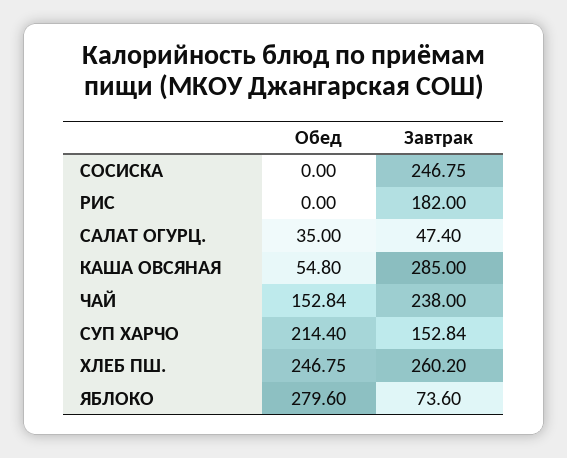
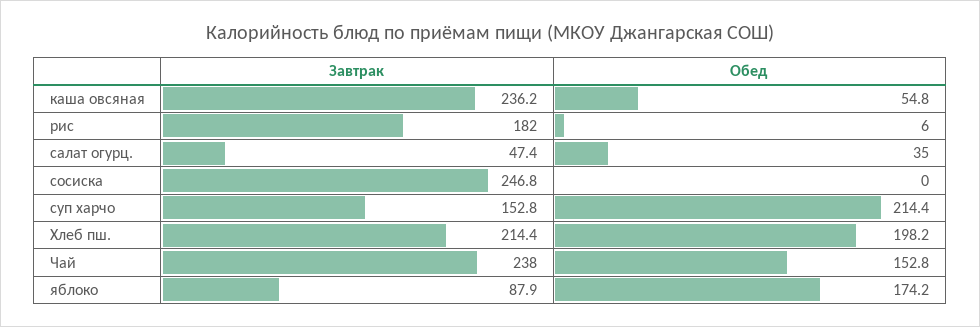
  {
    "Обед": {
      "СОСИСКА": 0,
-     "РИС": 0,
+     "РИС": 6,
      "САЛАТ ОГУРЦ.": 35,
      "КАША ОВСЯНАЯ": 54.8,
      "ЧАЙ": 152.84,
      "СУП ХАРЧО": 214.4,
-     "ХЛЕБ ПШ.": 246.75,
+     "ХЛЕБ ПШ.": 198.2,
-     "ЯБЛОКО": 279.6
+     "ЯБЛОКО": 174.2
    },
    "Завтрак": {
      "СОСИСКА": 246.75,
      "РИС": 182,
      "САЛАТ ОГУРЦ.": 47.4,
-     "КАША ОВСЯНАЯ": 285,
+     "КАША ОВСЯНАЯ": 236.2,
      "ЧАЙ": 238,
      "СУП ХАРЧО": 152.84,
-     "ХЛЕБ ПШ.": 260.2,
+     "ХЛЕБ ПШ.": 214.4,
-     "ЯБЛОКО": 73.6
+     "ЯБЛОКО": 87.9
    }
  }

